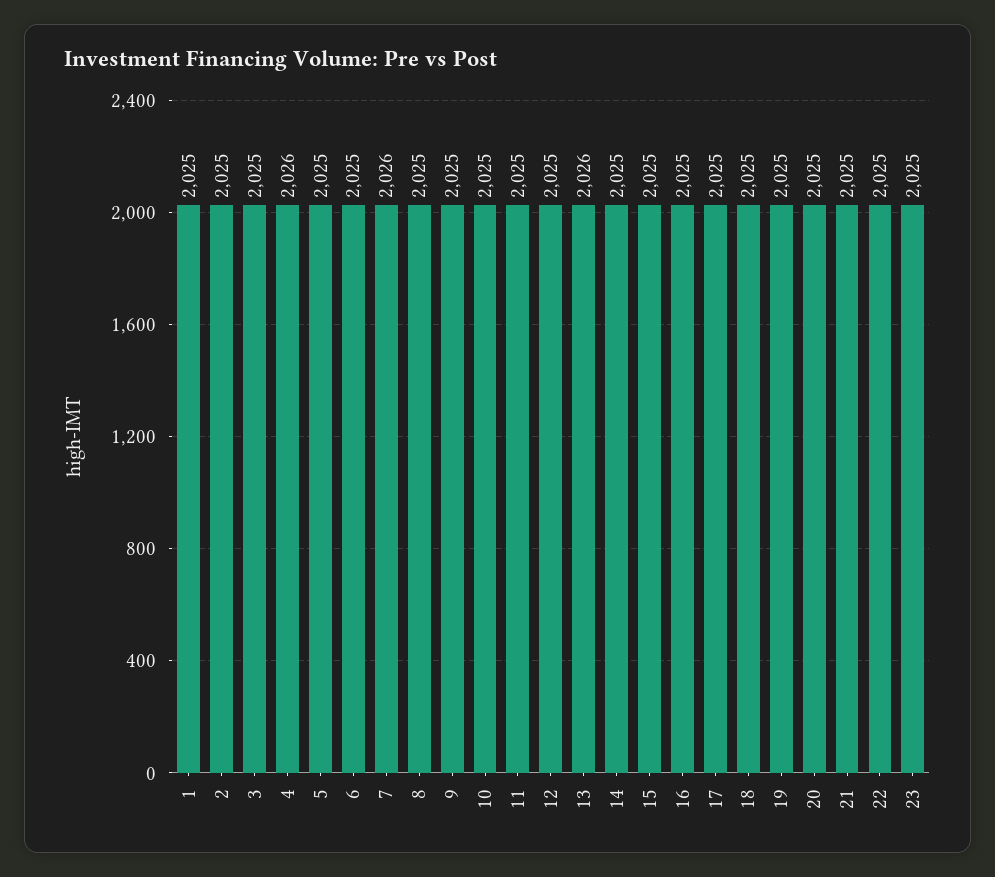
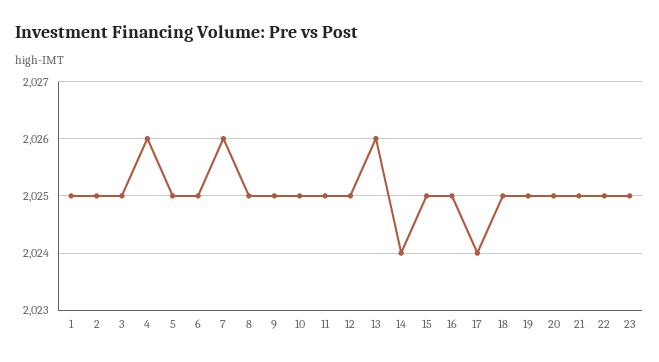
  {
    "1": 2025,
    "2": 2025,
    "3": 2025,
    "4": 2026,
    "5": 2025,
    "6": 2025,
    "7": 2026,
    "8": 2025,
    "9": 2025,
    "10": 2025,
    "11": 2025,
    "12": 2025,
    "13": 2026,
-   "14": 2025,
+   "14": 2024,
    "15": 2025,
    "16": 2025,
-   "17": 2025,
+   "17": 2024,
    "18": 2025,
    "19": 2025,
    "20": 2025,
    "21": 2025,
    "22": 2025,
    "23": 2025
  }

